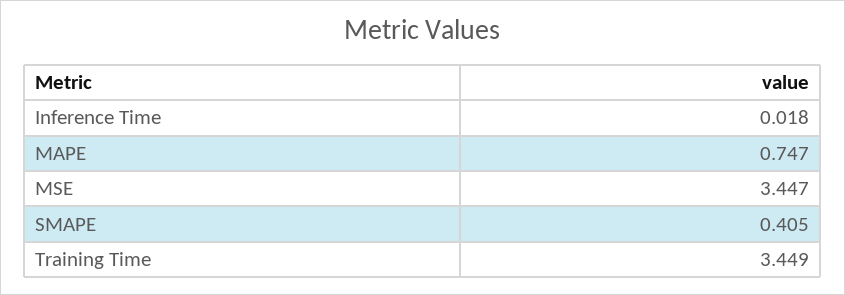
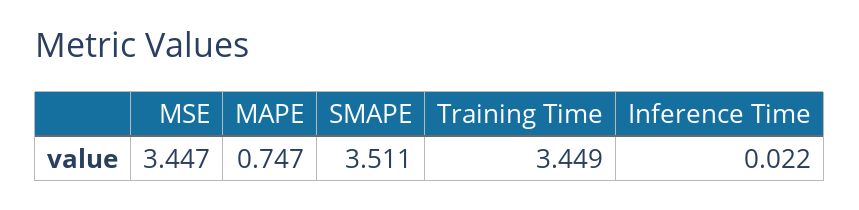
  {
-   "Inference Time": 0.018,
+   "Inference Time": 0.022,
    "MAPE": 0.747,
    "MSE": 3.447,
-   "SMAPE": 0.405,
+   "SMAPE": 3.511,
    "Training Time": 3.449
  }

